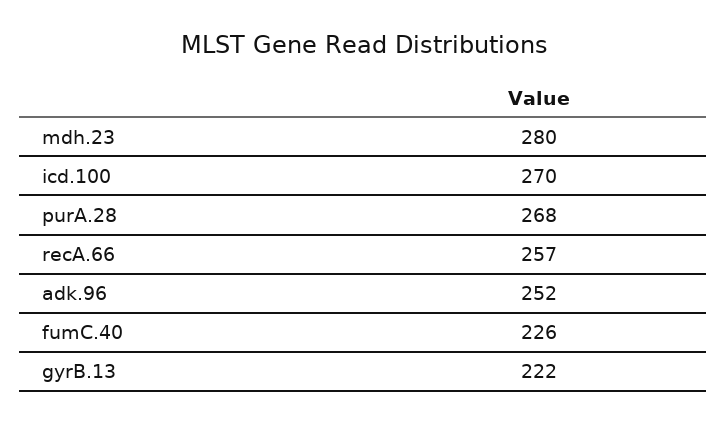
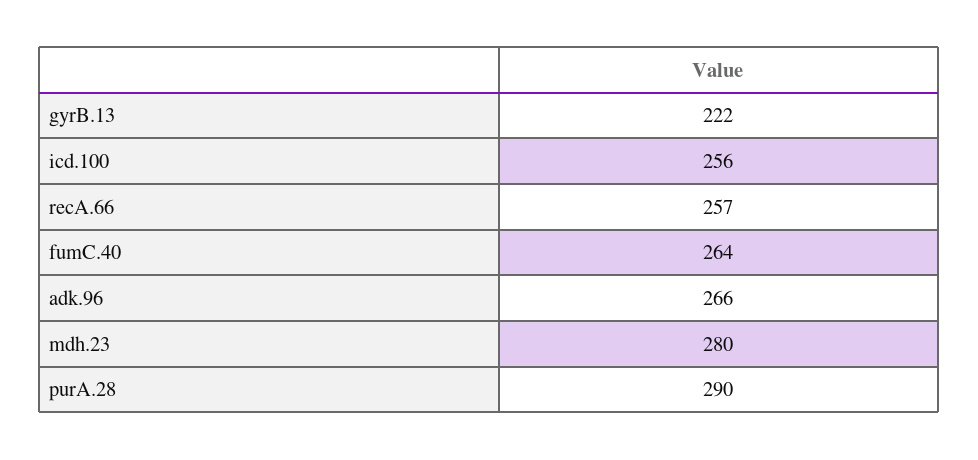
  {
    "mdh.23": 280,
-   "icd.100": 270,
+   "icd.100": 256,
-   "purA.28": 268,
+   "purA.28": 290,
    "recA.66": 257,
-   "adk.96": 252,
+   "adk.96": 266,
-   "fumC.40": 226,
+   "fumC.40": 264,
    "gyrB.13": 222
  }

